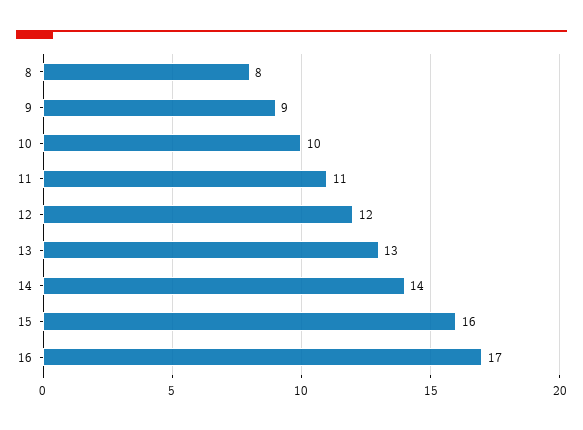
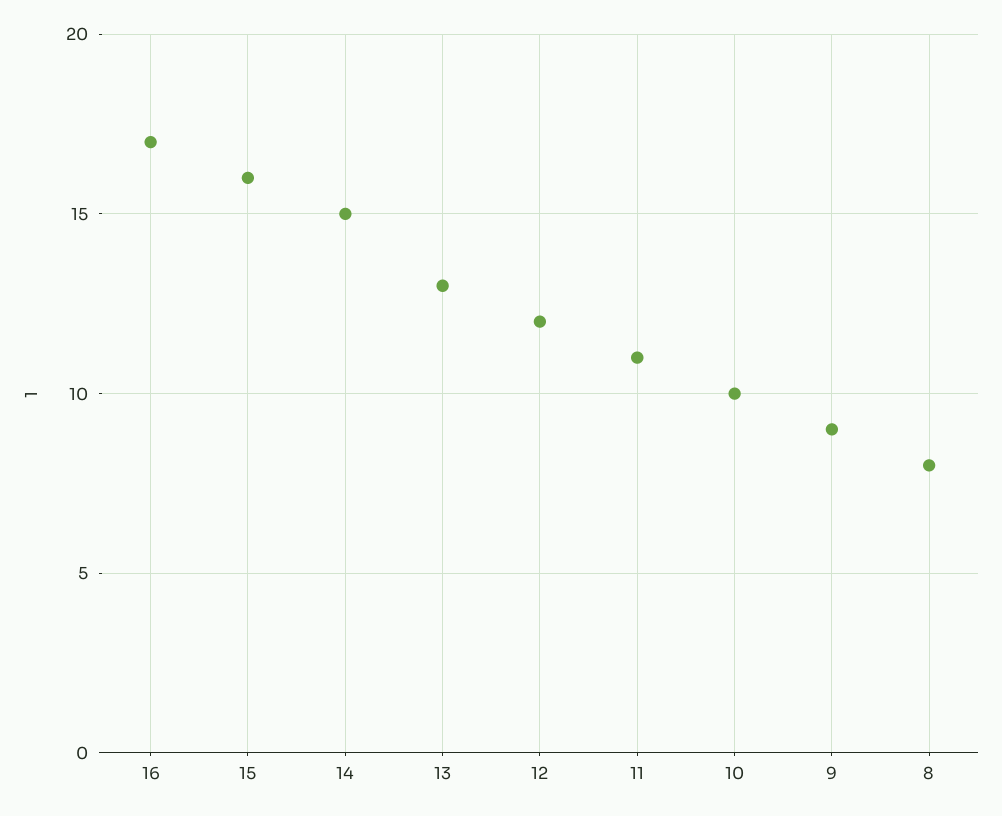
  {
    "8": 8,
    "9": 9,
    "10": 10,
    "11": 11,
    "12": 12,
    "13": 13,
-   "14": 14,
+   "14": 15,
    "15": 16,
    "16": 17
  }

